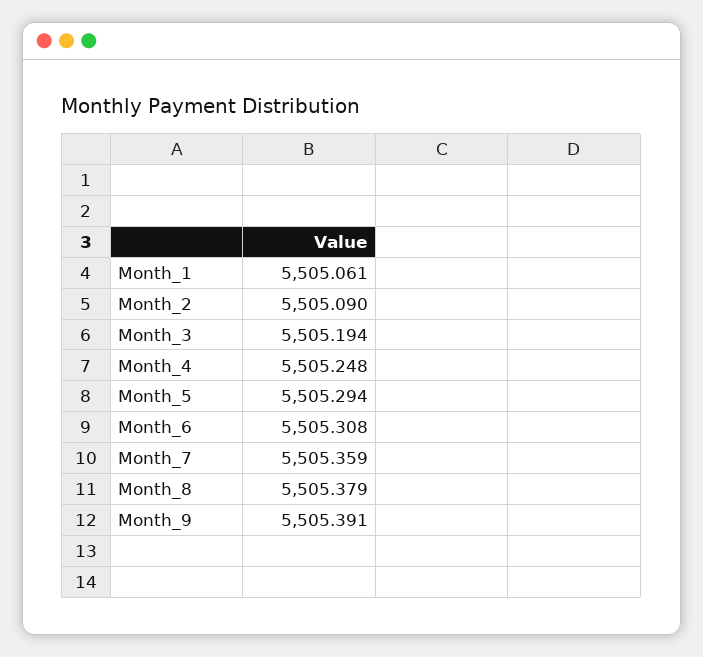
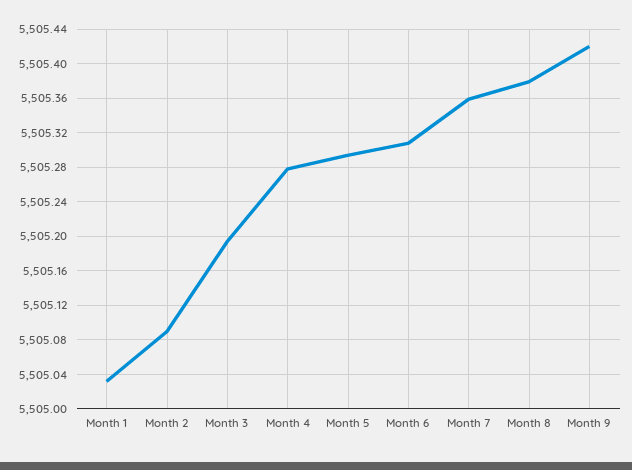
  {
-   "Month_1": 5505.061,
+   "Month_1": 5505.03,
    "Month_2": 5505.09,
    "Month_3": 5505.194,
-   "Month_4": 5505.248,
+   "Month_4": 5505.28,
    "Month_5": 5505.294,
    "Month_6": 5505.308,
    "Month_7": 5505.359,
    "Month_8": 5505.379,
-   "Month_9": 5505.391
+   "Month_9": 5505.42
  }

